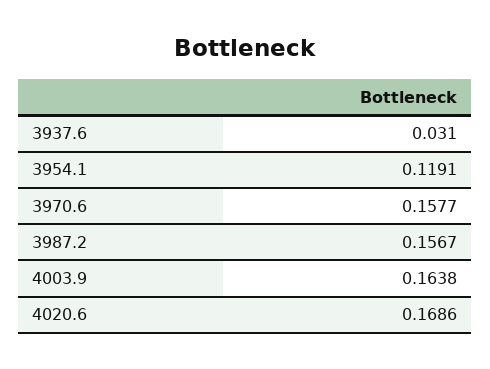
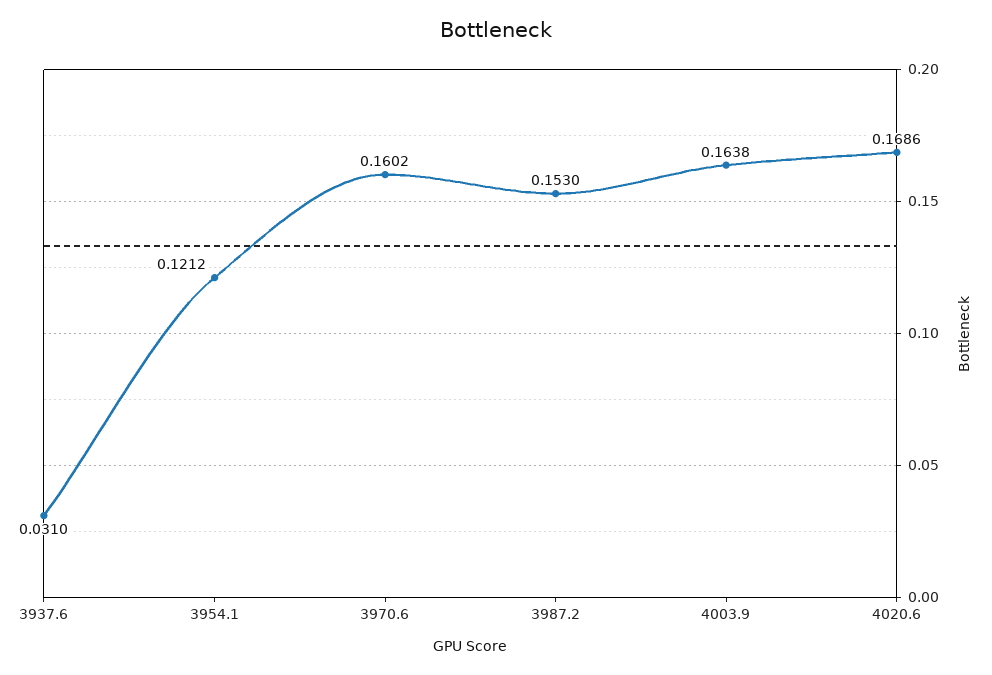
  {
    "3937.6": 0.031,
-   "3954.1": 0.1191,
+   "3954.1": 0.1212,
-   "3970.6": 0.1577,
+   "3970.6": 0.1602,
-   "3987.2": 0.1567,
+   "3987.2": 0.153,
    "4003.9": 0.1638,
    "4020.6": 0.1686
  }

